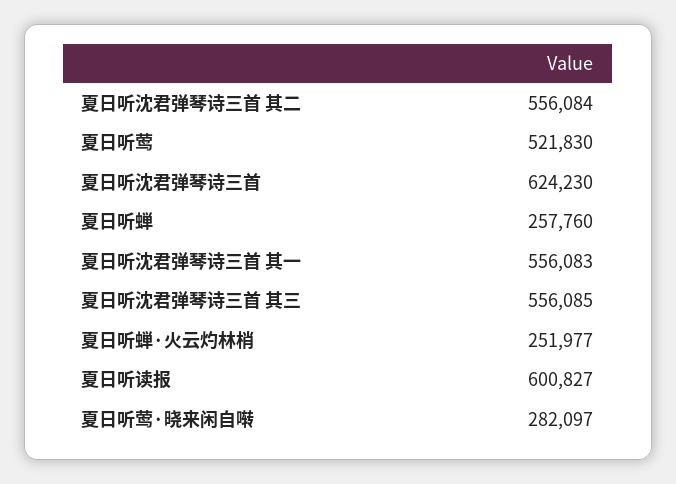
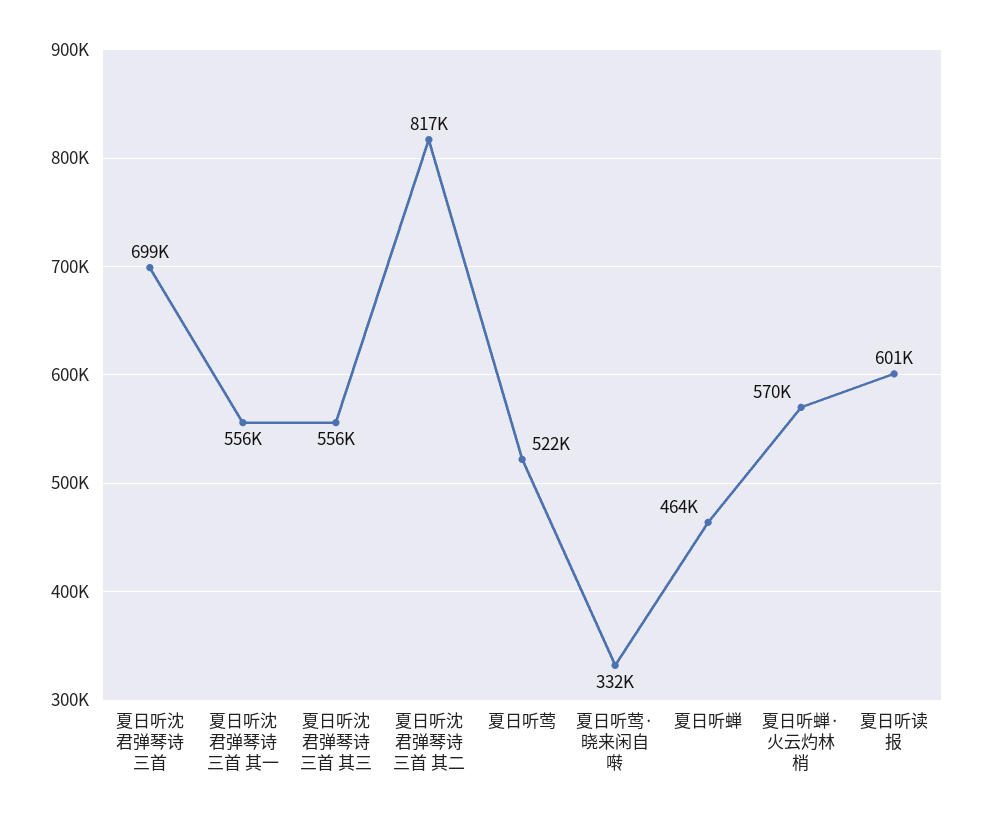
  {
-   "夏日听沈君弹琴诗三首 其二": 556084,
+   "夏日听沈君弹琴诗三首 其二": 817000,
    "夏日听莺": 521830,
-   "夏日听沈君弹琴诗三首": 624230,
+   "夏日听沈君弹琴诗三首": 699000,
-   "夏日听蝉": 257760,
+   "夏日听蝉": 464000,
    "夏日听沈君弹琴诗三首 其一": 556083,
    "夏日听沈君弹琴诗三首 其三": 556085,
-   "夏日听蝉·火云灼林梢": 251977,
+   "夏日听蝉·火云灼林梢": 570000,
    "夏日听读报": 600827,
-   "夏日听莺·晓来闲自啭": 282097
+   "夏日听莺·晓来闲自啭": 332000
  }

